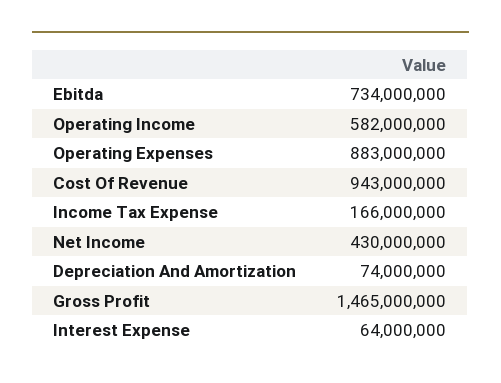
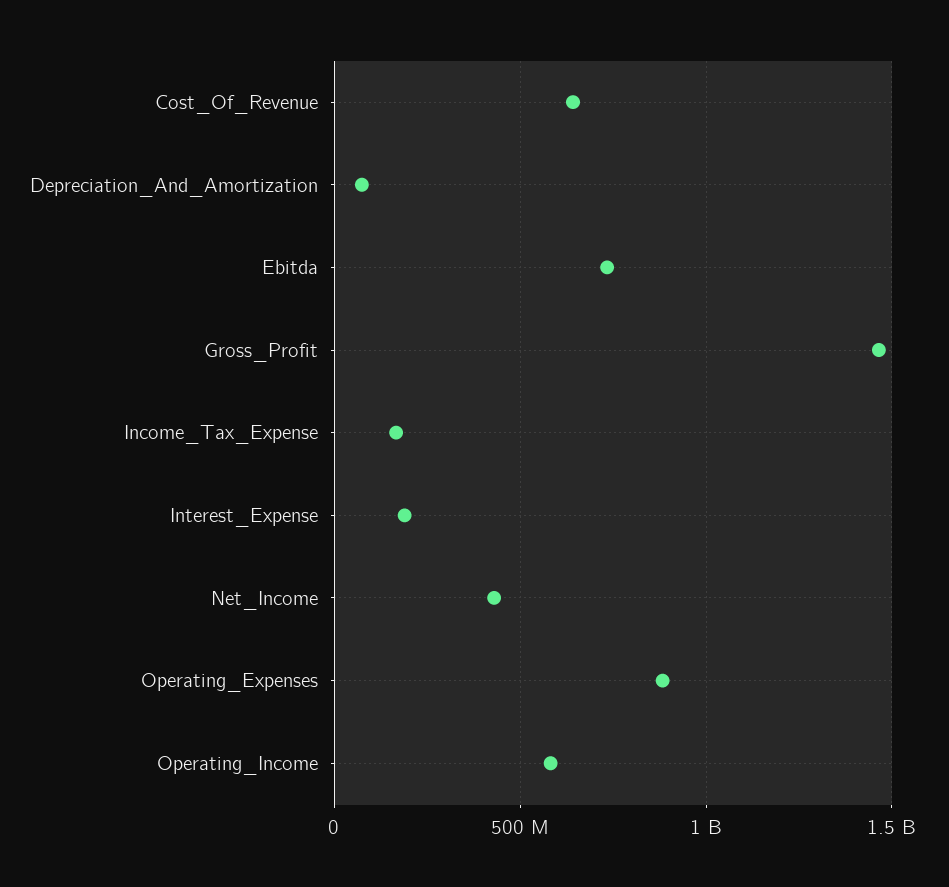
  {
    "Ebitda": 734000000,
    "Operating Income": 582000000,
    "Operating Expenses": 883000000,
-   "Cost Of Revenue": 943000000,
+   "Cost Of Revenue": 650000000,
    "Income Tax Expense": 166000000,
    "Net Income": 430000000,
    "Depreciation And Amortization": 74000000,
    "Gross Profit": 1465000000,
-   "Interest Expense": 64000000
+   "Interest Expense": 200000000
  }

